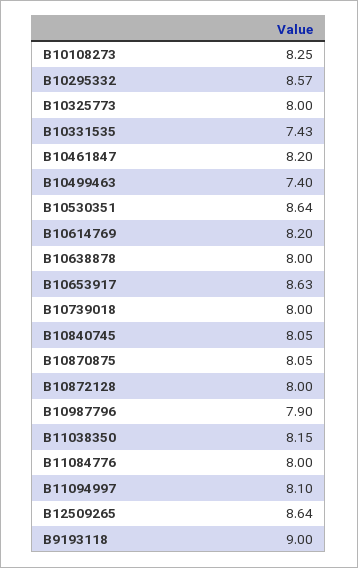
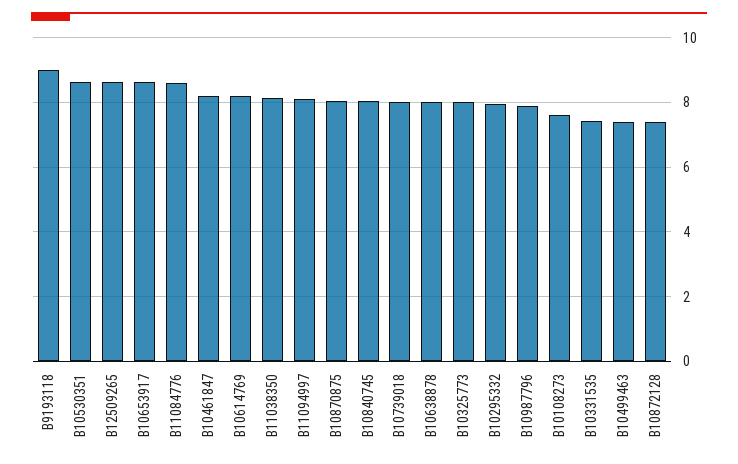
  {
-   "B10108273": 8.25,
+   "B10108273": 7.6,
-   "B10295332": 8.57,
+   "B10295332": 8,
    "B10325773": 8,
    "B10331535": 7.43,
    "B10461847": 8.2,
    "B10499463": 7.4,
    "B10530351": 8.64,
    "B10614769": 8.2,
    "B10638878": 8,
    "B10653917": 8.63,
    "B10739018": 8,
    "B10840745": 8.05,
    "B10870875": 8.05,
-   "B10872128": 8,
+   "B10872128": 7.4,
    "B10987796": 7.9,
    "B11038350": 8.15,
-   "B11084776": 8,
+   "B11084776": 8.6,
    "B11094997": 8.1,
    "B12509265": 8.64,
    "B9193118": 9
  }

